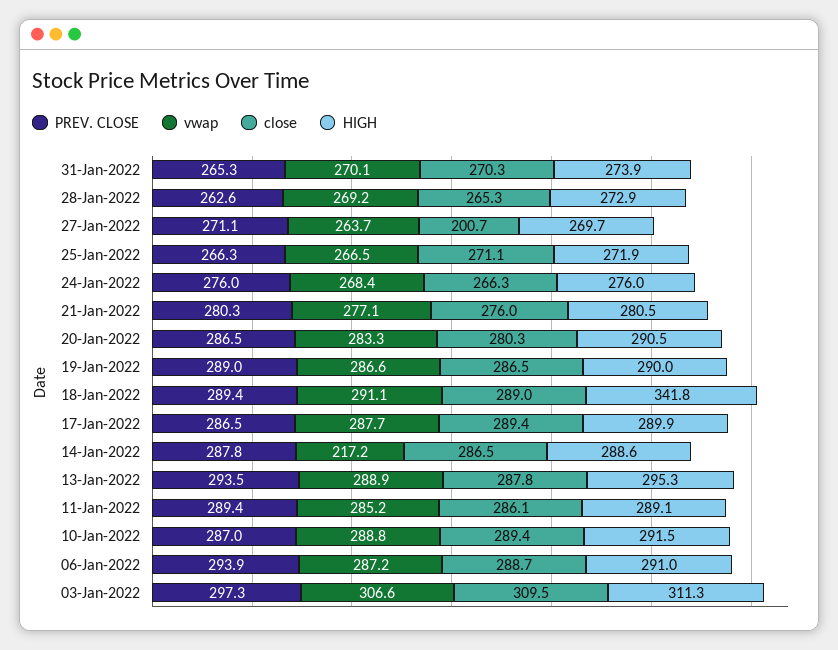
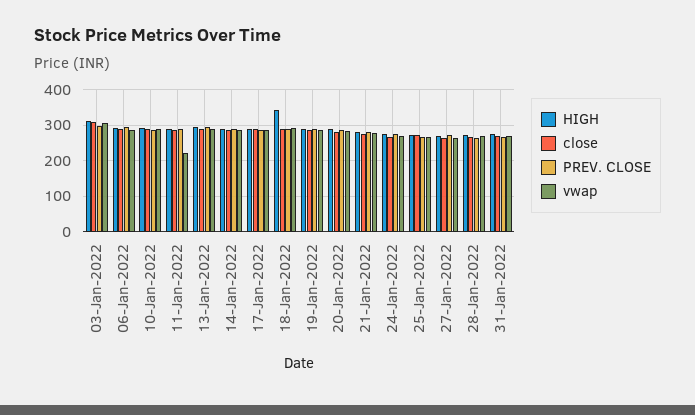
  {
    "PREV. CLOSE": {
      "31-Jan-2022": 265.3,
      "28-Jan-2022": 262.6,
      "27-Jan-2022": 271.1,
      "25-Jan-2022": 266.3,
      "24-Jan-2022": 276,
      "21-Jan-2022": 280.3,
      "20-Jan-2022": 286.5,
      "19-Jan-2022": 289,
      "18-Jan-2022": 289.4,
      "17-Jan-2022": 286.5,
      "14-Jan-2022": 287.8,
      "13-Jan-2022": 293.5,
      "11-Jan-2022": 289.4,
      "10-Jan-2022": 287,
      "06-Jan-2022": 293.9,
      "03-Jan-2022": 297.3
    },
    "vwap": {
      "31-Jan-2022": 270.1,
      "28-Jan-2022": 269.2,
      "27-Jan-2022": 263.7,
      "25-Jan-2022": 266.5,
      "24-Jan-2022": 268.4,
      "21-Jan-2022": 277.1,
      "20-Jan-2022": 283.3,
      "19-Jan-2022": 286.6,
      "18-Jan-2022": 291.1,
      "17-Jan-2022": 287.7,
-     "14-Jan-2022": 217.2,
+     "14-Jan-2022": 280,
      "13-Jan-2022": 288.9,
-     "11-Jan-2022": 285.2,
+     "11-Jan-2022": 220,
      "10-Jan-2022": 288.8,
      "06-Jan-2022": 287.2,
      "03-Jan-2022": 306.6
    },
    "close": {
      "31-Jan-2022": 270.3,
      "28-Jan-2022": 265.3,
-     "27-Jan-2022": 200.7,
+     "27-Jan-2022": 260,
      "25-Jan-2022": 271.1,
      "24-Jan-2022": 266.3,
      "21-Jan-2022": 276,
      "20-Jan-2022": 280.3,
      "19-Jan-2022": 286.5,
      "18-Jan-2022": 289,
      "17-Jan-2022": 289.4,
      "14-Jan-2022": 286.5,
      "13-Jan-2022": 287.8,
      "11-Jan-2022": 286.1,
      "10-Jan-2022": 289.4,
      "06-Jan-2022": 288.7,
      "03-Jan-2022": 309.5
    },
    "HIGH": {
      "31-Jan-2022": 273.9,
      "28-Jan-2022": 272.9,
      "27-Jan-2022": 269.7,
      "25-Jan-2022": 271.9,
      "24-Jan-2022": 276,
      "21-Jan-2022": 280.5,
      "20-Jan-2022": 290.5,
      "19-Jan-2022": 290,
      "18-Jan-2022": 341.8,
      "17-Jan-2022": 289.9,
      "14-Jan-2022": 288.6,
      "13-Jan-2022": 295.3,
      "11-Jan-2022": 289.1,
      "10-Jan-2022": 291.5,
      "06-Jan-2022": 291,
      "03-Jan-2022": 311.3
    }
  }

